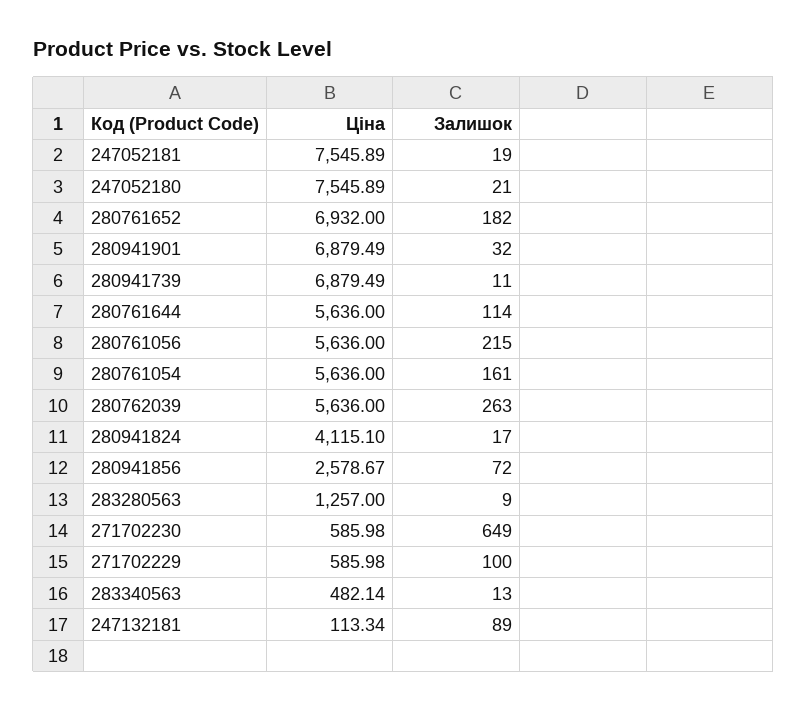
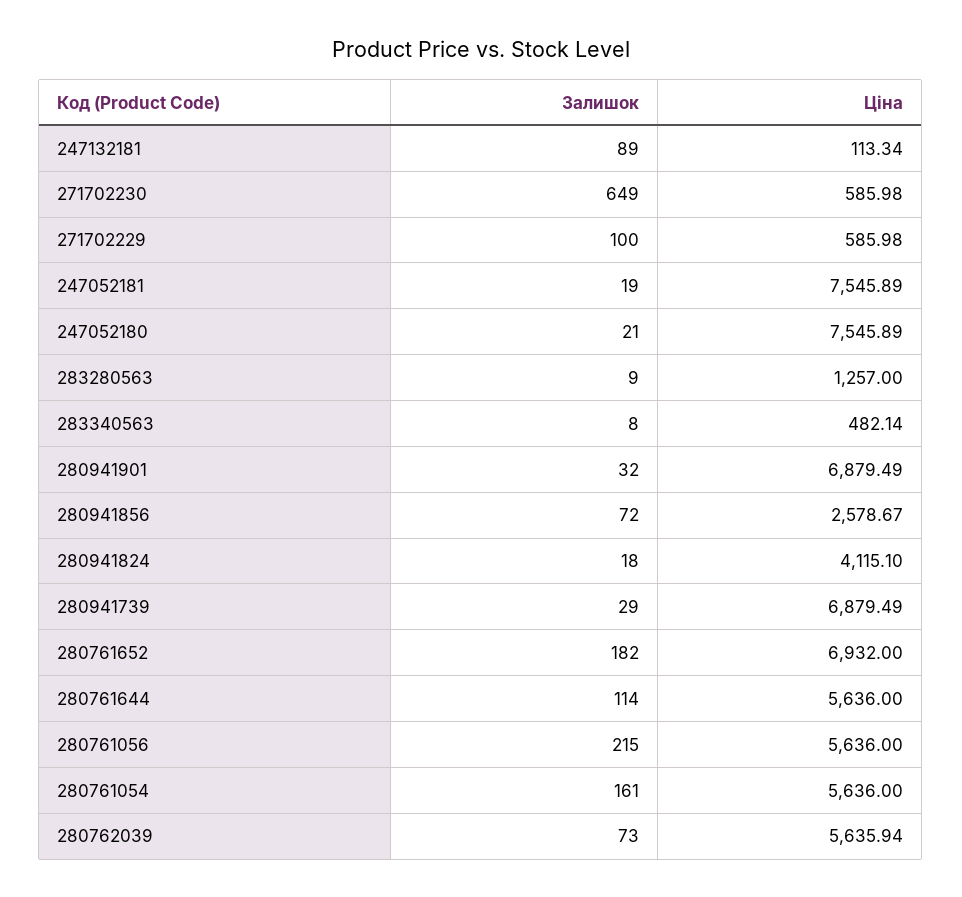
  {
    "Ціна": {
      "247052181": 7545.89,
      "247052180": 7545.89,
      "280761652": 6932,
      "280941901": 6879.49,
      "280941739": 6879.49,
      "280761644": 5636,
      "280761056": 5636,
      "280761054": 5636,
-     "280762039": 5636,
+     "280762039": 5635.94,
      "280941824": 4115.1,
      "280941856": 2578.67,
      "283280563": 1257,
      "271702230": 585.98,
      "271702229": 585.98,
      "283340563": 482.14,
      "247132181": 113.34
    },
    "Залишок": {
      "247052181": 19,
      "247052180": 21,
      "280761652": 182,
      "280941901": 32,
-     "280941739": 11,
+     "280941739": 29,
      "280761644": 114,
      "280761056": 215,
      "280761054": 161,
-     "280762039": 263,
+     "280762039": 73,
-     "280941824": 17,
+     "280941824": 18,
      "280941856": 72,
      "283280563": 9,
      "271702230": 649,
      "271702229": 100,
-     "283340563": 13,
+     "283340563": 8,
      "247132181": 89
    }
  }

